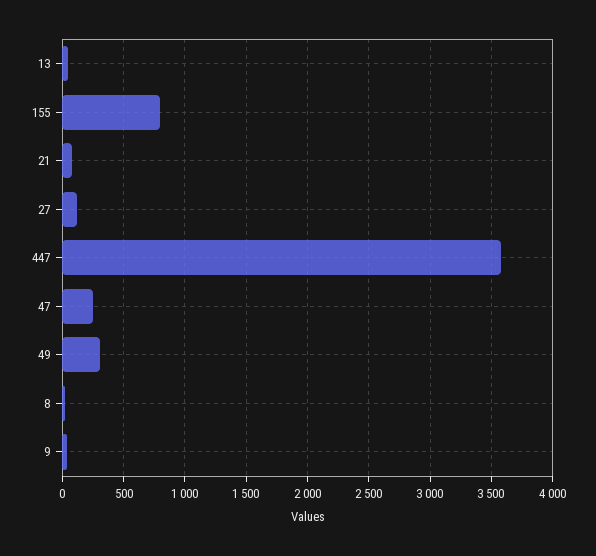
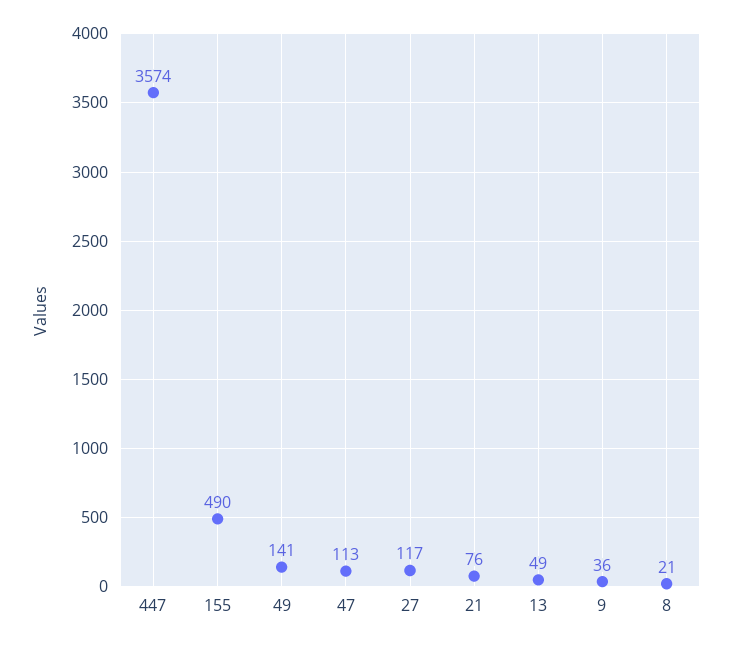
  {
    "13": 49,
-   "155": 800,
+   "155": 490,
    "21": 76,
    "27": 117,
    "447": 3574,
-   "47": 250,
+   "47": 113,
-   "49": 300,
+   "49": 141,
    "8": 21,
    "9": 36
  }

